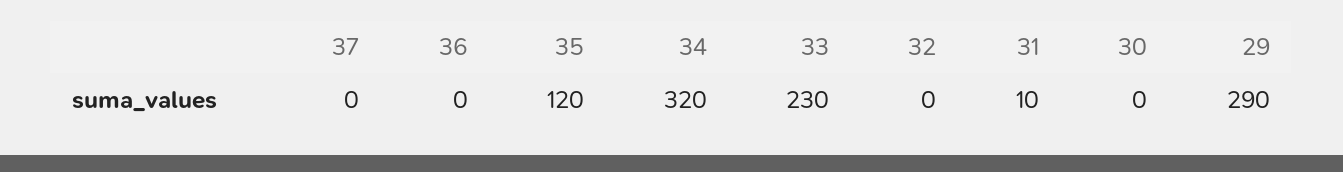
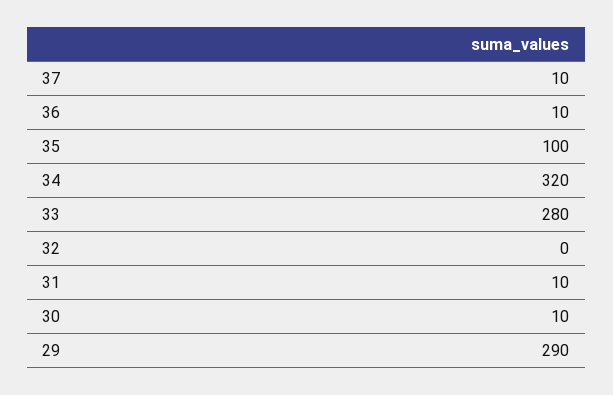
  {
-   "37": 0,
+   "37": 10,
-   "36": 0,
+   "36": 10,
-   "35": 120,
+   "35": 100,
    "34": 320,
-   "33": 230,
+   "33": 280,
    "32": 0,
    "31": 10,
-   "30": 0,
+   "30": 10,
    "29": 290
  }

